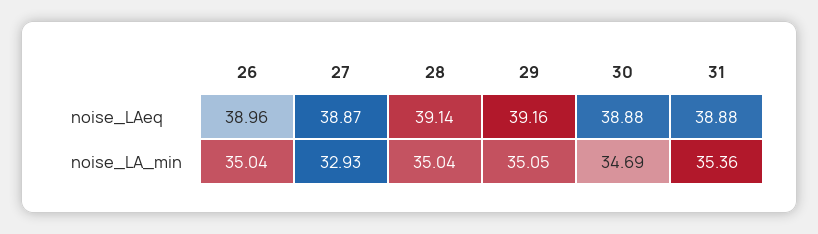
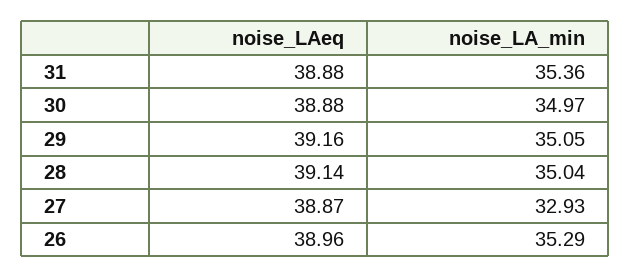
  {
    "26": {
      "noise_LAeq": 38.96,
-     "noise_LA_min": 35.04
+     "noise_LA_min": 35.29
    },
    "27": {
      "noise_LAeq": 38.87,
      "noise_LA_min": 32.93
    },
    "28": {
      "noise_LAeq": 39.14,
      "noise_LA_min": 35.04
    },
    "29": {
      "noise_LAeq": 39.16,
      "noise_LA_min": 35.05
    },
    "30": {
      "noise_LAeq": 38.88,
-     "noise_LA_min": 34.69
+     "noise_LA_min": 34.97
    },
    "31": {
      "noise_LAeq": 38.88,
      "noise_LA_min": 35.36
    }
  }

